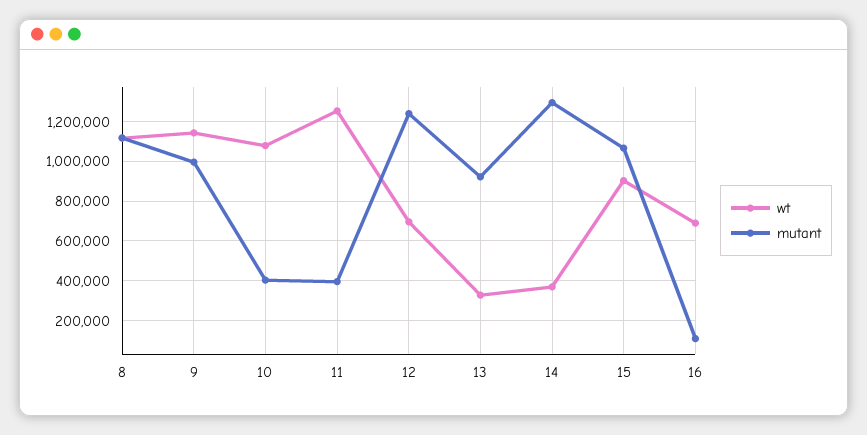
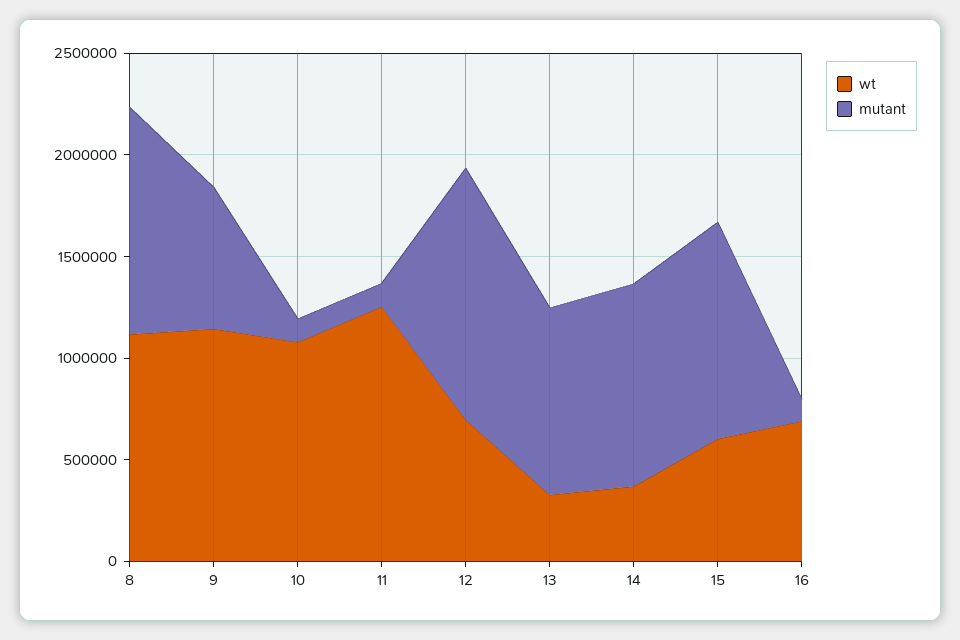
  {
    "wt": {
      "8": 1100000,
      "9": 1150000,
      "10": 1100000,
      "11": 1250000,
      "12": 700000,
      "13": 350000,
      "14": 350000,
-     "15": 900000,
+     "15": 600000,
      "16": 700000
    },
    "mutant": {
      "8": 1100000,
-     "9": 1000000,
+     "9": 700000,
-     "10": 400000,
+     "10": 100000,
-     "11": 400000,
+     "11": 100000,
      "12": 1250000,
      "13": 900000,
-     "14": 1300000,
+     "14": 1000000,
      "15": 1050000,
      "16": 100000
    }
  }

